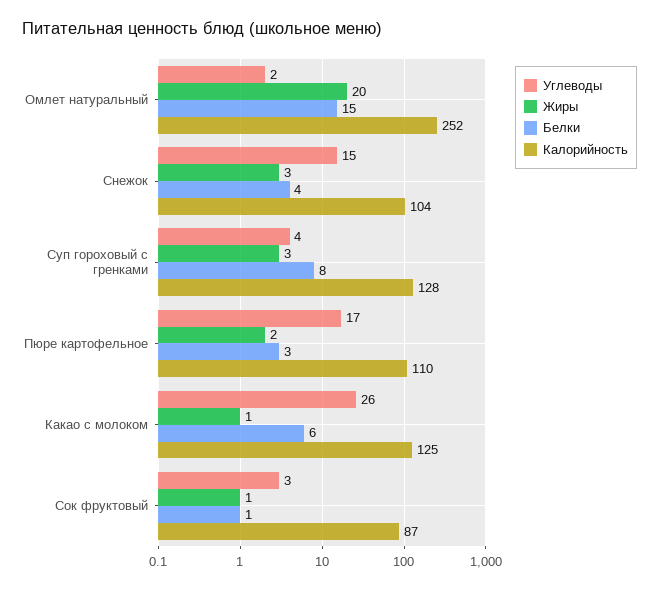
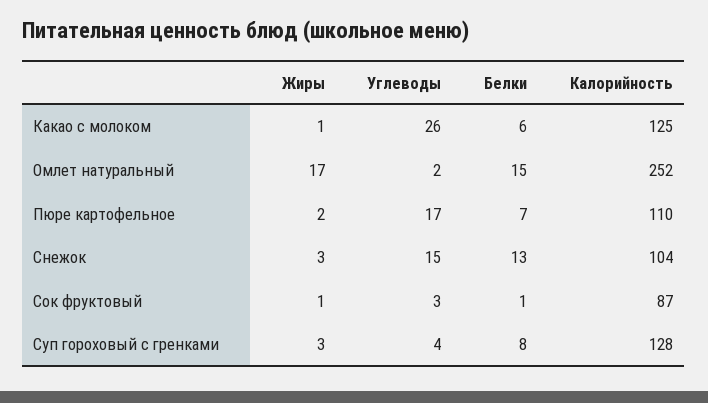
  {
    "Углеводы": {
      "Омлет натуральный": 2,
      "Снежок": 15,
      "Суп гороховый с гренками": 4,
      "Пюре картофельное": 17,
      "Какао с молоком": 26,
      "Сок фруктовый": 3
    },
    "Жиры": {
-     "Омлет натуральный": 20,
+     "Омлет натуральный": 17,
      "Снежок": 3,
      "Суп гороховый с гренками": 3,
      "Пюре картофельное": 2,
      "Какао с молоком": 1,
      "Сок фруктовый": 1
    },
    "Белки": {
      "Омлет натуральный": 15,
-     "Снежок": 4,
+     "Снежок": 13,
      "Суп гороховый с гренками": 8,
-     "Пюре картофельное": 3,
+     "Пюре картофельное": 7,
      "Какао с молоком": 6,
      "Сок фруктовый": 1
    },
    "Калорийность": {
      "Омлет натуральный": 252,
      "Снежок": 104,
      "Суп гороховый с гренками": 128,
      "Пюре картофельное": 110,
      "Какао с молоком": 125,
      "Сок фруктовый": 87
    }
  }

